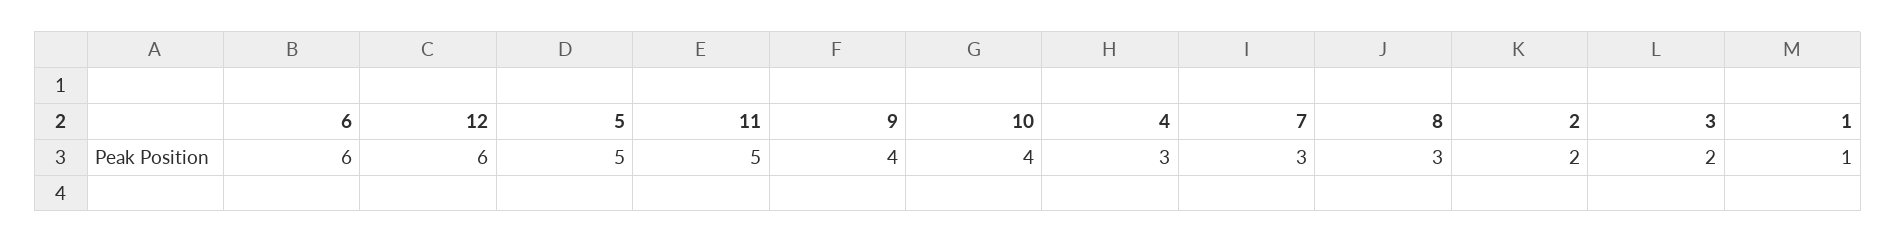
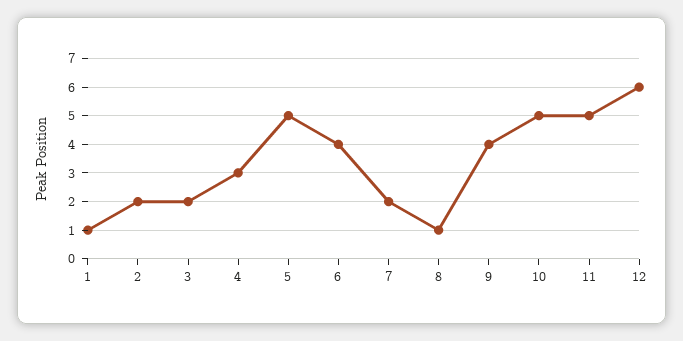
  {
-   "6": 6,
+   "6": 4,
    "12": 6,
    "5": 5,
    "11": 5,
    "9": 4,
-   "10": 4,
+   "10": 5,
    "4": 3,
-   "7": 3,
+   "7": 2,
-   "8": 3,
+   "8": 1,
    "2": 2,
    "3": 2,
    "1": 1
  }

